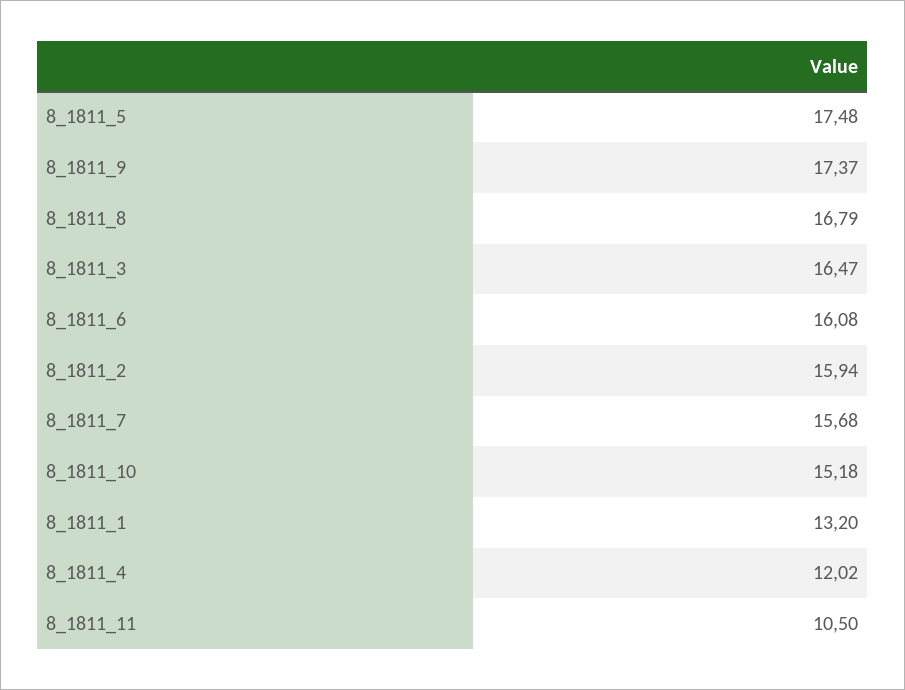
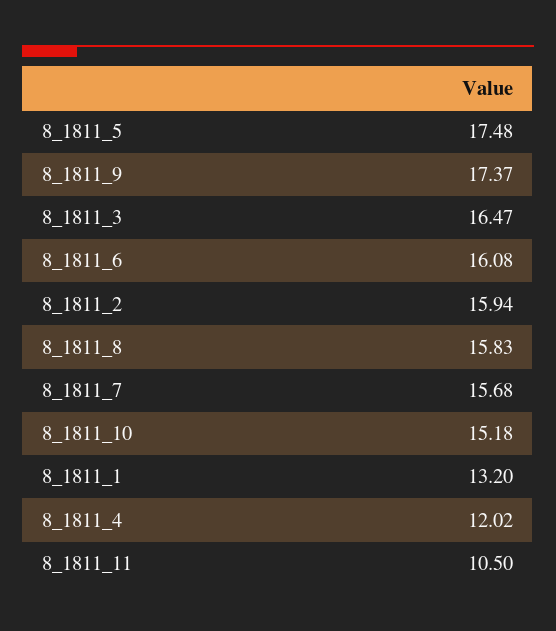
  {
    "8_1811_5": 17.48,
    "8_1811_9": 17.37,
-   "8_1811_8": 16.79,
+   "8_1811_8": 15.83,
    "8_1811_3": 16.47,
    "8_1811_6": 16.08,
    "8_1811_2": 15.94,
    "8_1811_7": 15.68,
    "8_1811_10": 15.18,
    "8_1811_1": 13.2,
    "8_1811_4": 12.02,
    "8_1811_11": 10.5
  }

